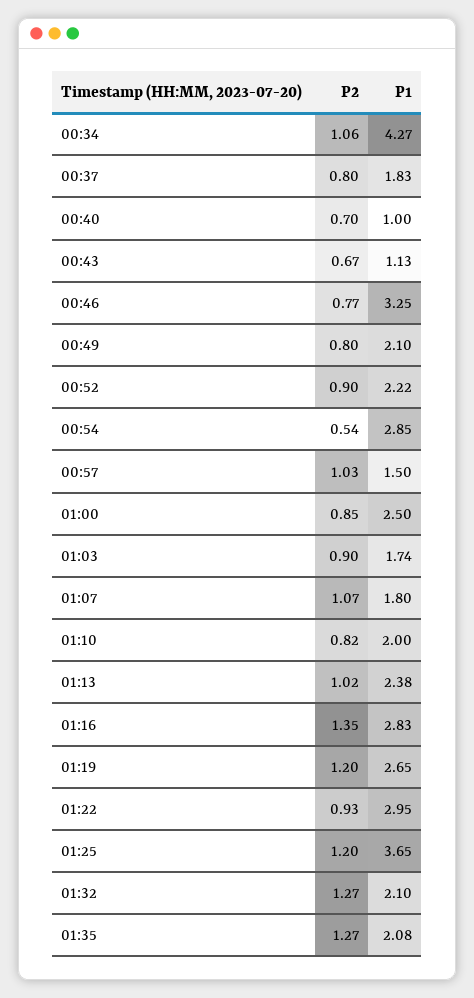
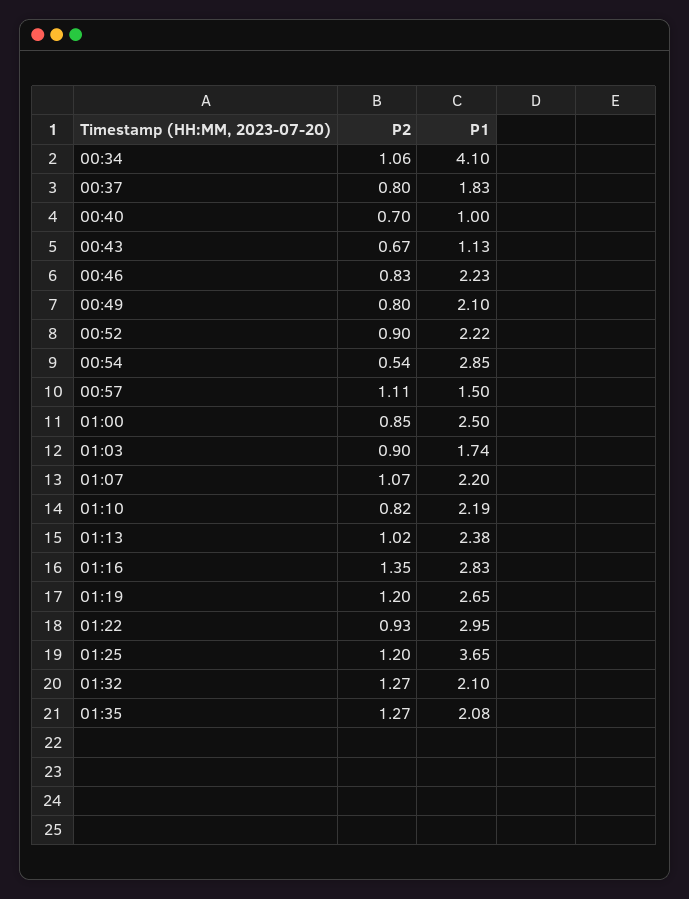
  {
    "P2": {
      "00:34": 1.06,
      "00:37": 0.8,
      "00:40": 0.7,
      "00:43": 0.67,
-     "00:46": 0.77,
+     "00:46": 0.83,
      "00:49": 0.8,
      "00:52": 0.9,
      "00:54": 0.54,
-     "00:57": 1.03,
+     "00:57": 1.11,
      "01:00": 0.85,
      "01:03": 0.9,
      "01:07": 1.07,
      "01:10": 0.82,
      "01:13": 1.02,
      "01:16": 1.35,
      "01:19": 1.2,
      "01:22": 0.93,
      "01:25": 1.2,
      "01:32": 1.27,
      "01:35": 1.27
    },
    "P1": {
-     "00:34": 4.27,
+     "00:34": 4.1,
      "00:37": 1.83,
      "00:40": 1,
      "00:43": 1.13,
-     "00:46": 3.25,
+     "00:46": 2.23,
      "00:49": 2.1,
      "00:52": 2.22,
      "00:54": 2.85,
      "00:57": 1.5,
      "01:00": 2.5,
      "01:03": 1.74,
-     "01:07": 1.8,
+     "01:07": 2.2,
-     "01:10": 2,
+     "01:10": 2.19,
      "01:13": 2.38,
      "01:16": 2.83,
      "01:19": 2.65,
      "01:22": 2.95,
      "01:25": 3.65,
      "01:32": 2.1,
      "01:35": 2.08
    }
  }

